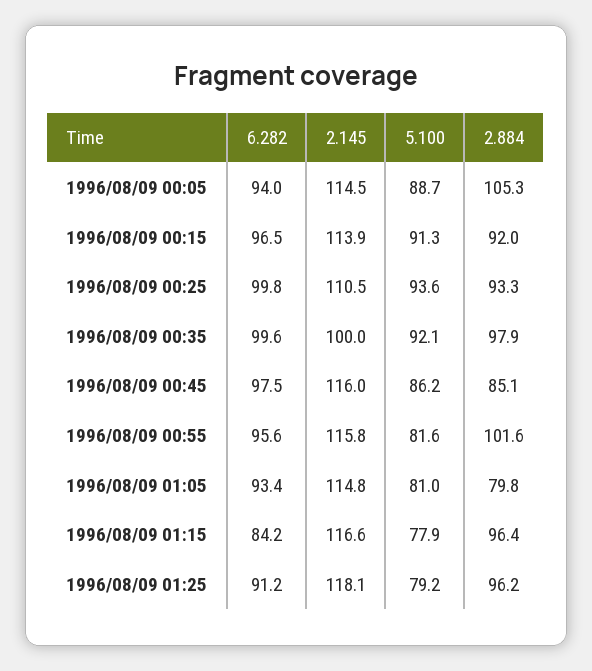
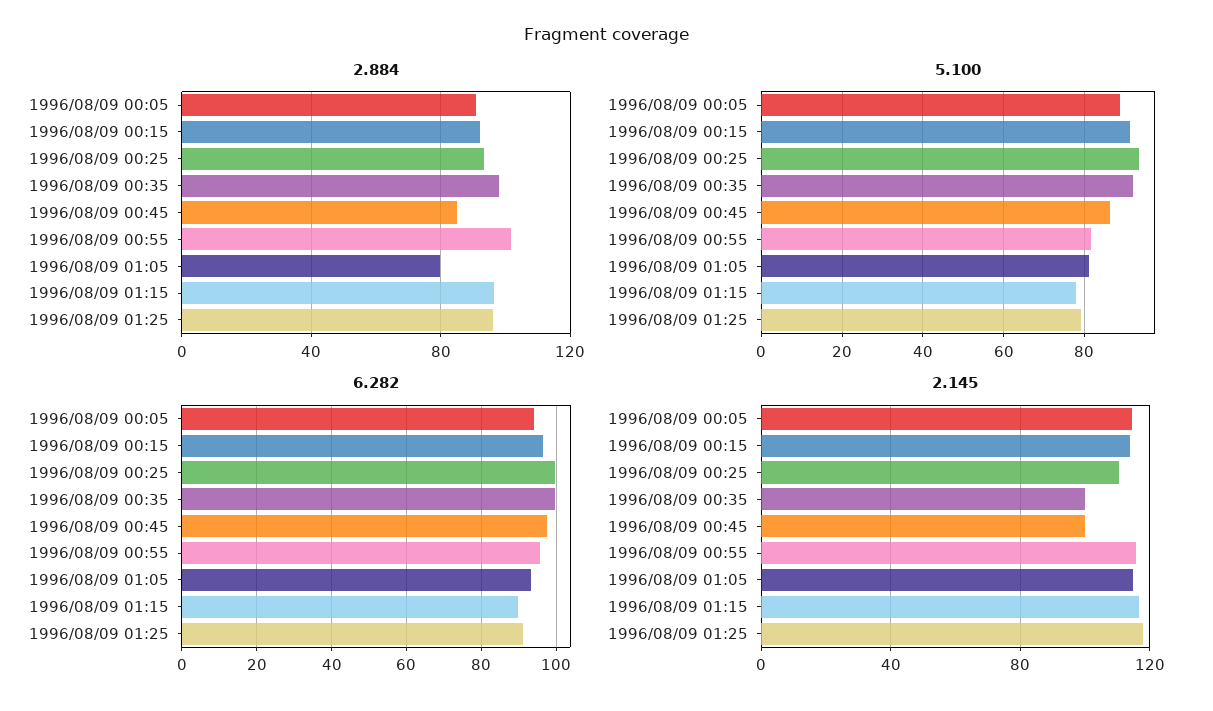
  {
    "6.282": {
      "1996/08/09 00:05": 94,
      "1996/08/09 00:15": 96.5,
      "1996/08/09 00:25": 99.8,
      "1996/08/09 00:35": 99.6,
      "1996/08/09 00:45": 97.5,
      "1996/08/09 00:55": 95.6,
      "1996/08/09 01:05": 93.4,
-     "1996/08/09 01:15": 84.2,
+     "1996/08/09 01:15": 90,
      "1996/08/09 01:25": 91.2
    },
    "2.145": {
      "1996/08/09 00:05": 114.5,
      "1996/08/09 00:15": 113.9,
      "1996/08/09 00:25": 110.5,
      "1996/08/09 00:35": 100,
-     "1996/08/09 00:45": 116,
+     "1996/08/09 00:45": 100,
      "1996/08/09 00:55": 115.8,
      "1996/08/09 01:05": 114.8,
      "1996/08/09 01:15": 116.6,
      "1996/08/09 01:25": 118.1
    },
    "5.100": {
      "1996/08/09 00:05": 88.7,
      "1996/08/09 00:15": 91.3,
      "1996/08/09 00:25": 93.6,
      "1996/08/09 00:35": 92.1,
      "1996/08/09 00:45": 86.2,
      "1996/08/09 00:55": 81.6,
      "1996/08/09 01:05": 81,
      "1996/08/09 01:15": 77.9,
      "1996/08/09 01:25": 79.2
    },
    "2.884": {
-     "1996/08/09 00:05": 105.3,
+     "1996/08/09 00:05": 90,
      "1996/08/09 00:15": 92,
      "1996/08/09 00:25": 93.3,
      "1996/08/09 00:35": 97.9,
      "1996/08/09 00:45": 85.1,
      "1996/08/09 00:55": 101.6,
      "1996/08/09 01:05": 79.8,
      "1996/08/09 01:15": 96.4,
      "1996/08/09 01:25": 96.2
    }
  }

